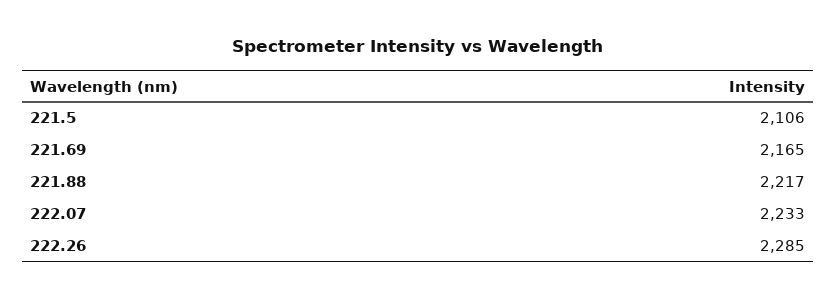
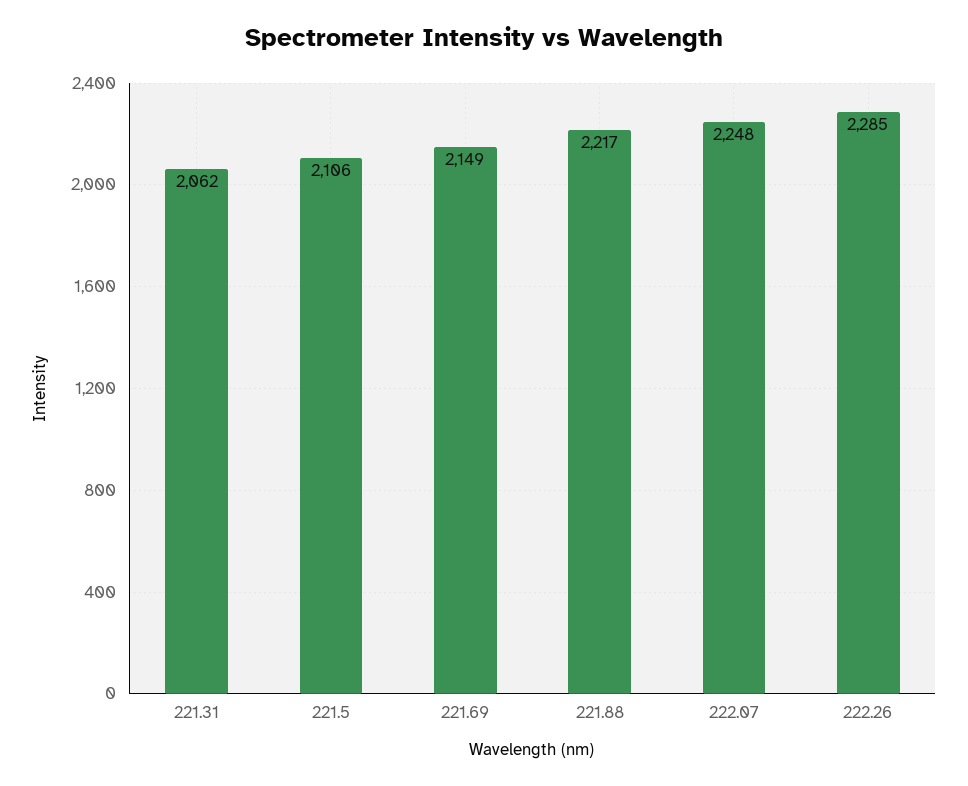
  {
    "221.5": 2106,
-   "221.69": 2165,
+   "221.69": 2149,
    "221.88": 2217,
-   "222.07": 2233,
+   "222.07": 2248,
-   "222.26": 2285
+   "222.26": 2285,
+   "221.31": 2062
  }

